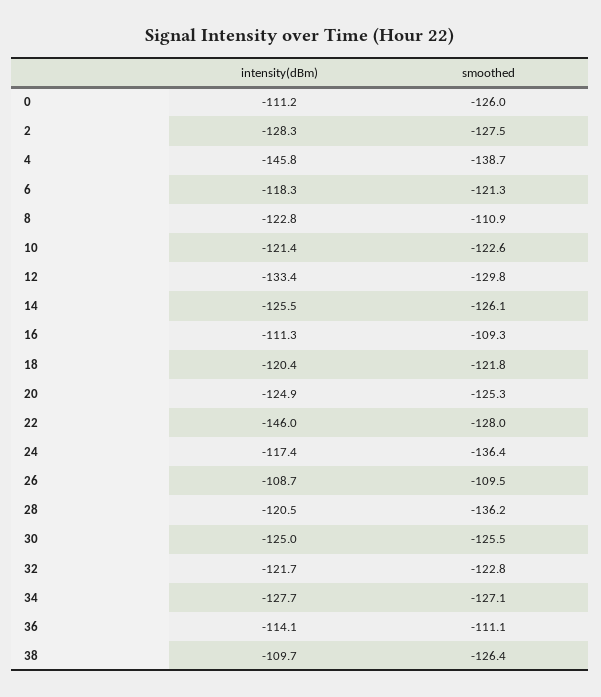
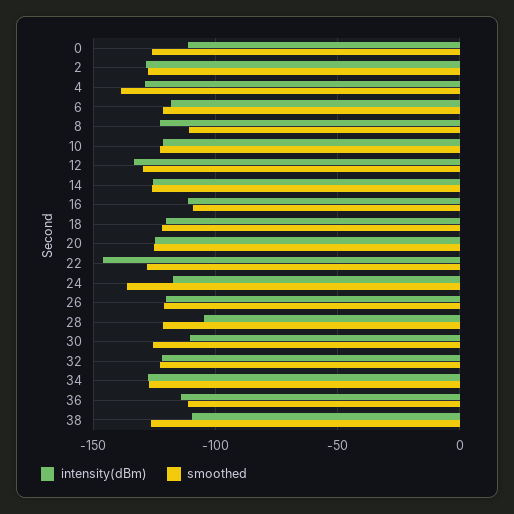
  {
    "intensity(dBm)": {
      "0": -111.2,
      "2": -128.3,
-     "4": -145.8,
+     "4": -130,
      "6": -118.3,
      "8": -122.8,
      "10": -121.4,
      "12": -133.4,
      "14": -125.5,
      "16": -111.3,
      "18": -120.4,
      "20": -124.9,
      "22": -146,
      "24": -117.4,
-     "26": -108.7,
+     "26": -120,
-     "28": -120.5,
+     "28": -105,
-     "30": -125,
+     "30": -110,
      "32": -121.7,
      "34": -127.7,
      "36": -114.1,
      "38": -109.7
    },
    "smoothed": {
      "0": -126,
      "2": -127.5,
      "4": -138.7,
      "6": -121.3,
      "8": -110.9,
      "10": -122.6,
      "12": -129.8,
      "14": -126.1,
      "16": -109.3,
      "18": -121.8,
      "20": -125.3,
      "22": -128,
      "24": -136.4,
-     "26": -109.5,
+     "26": -120,
-     "28": -136.2,
+     "28": -120,
      "30": -125.5,
      "32": -122.8,
      "34": -127.1,
      "36": -111.1,
      "38": -126.4
    }
  }

